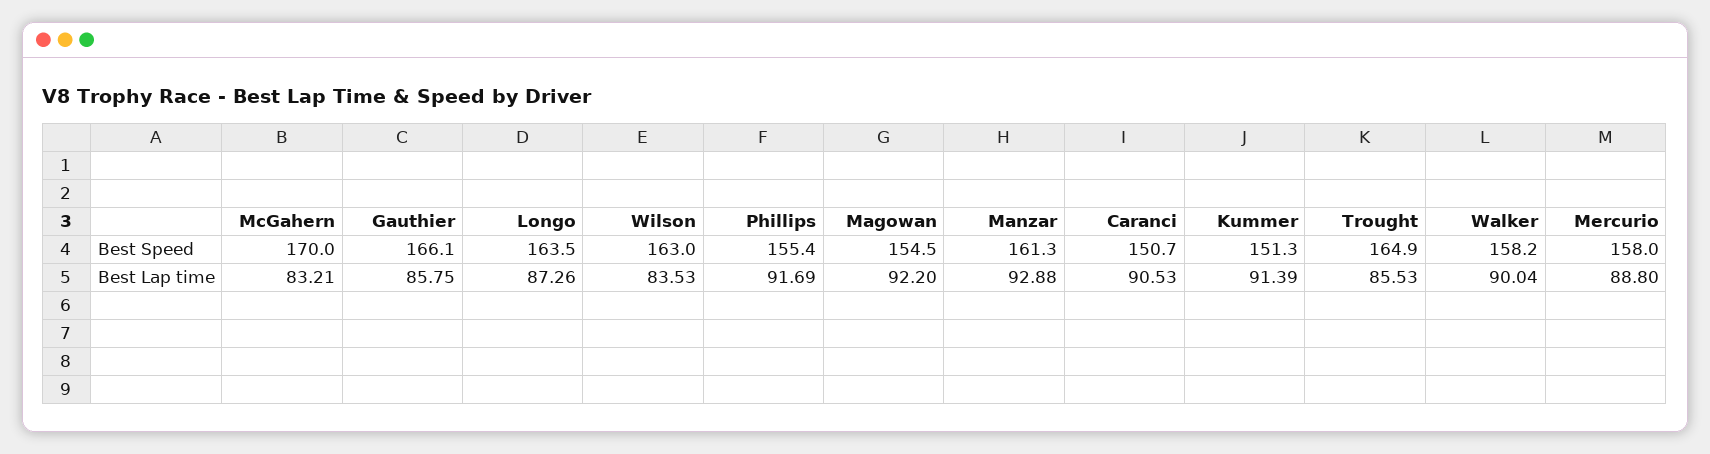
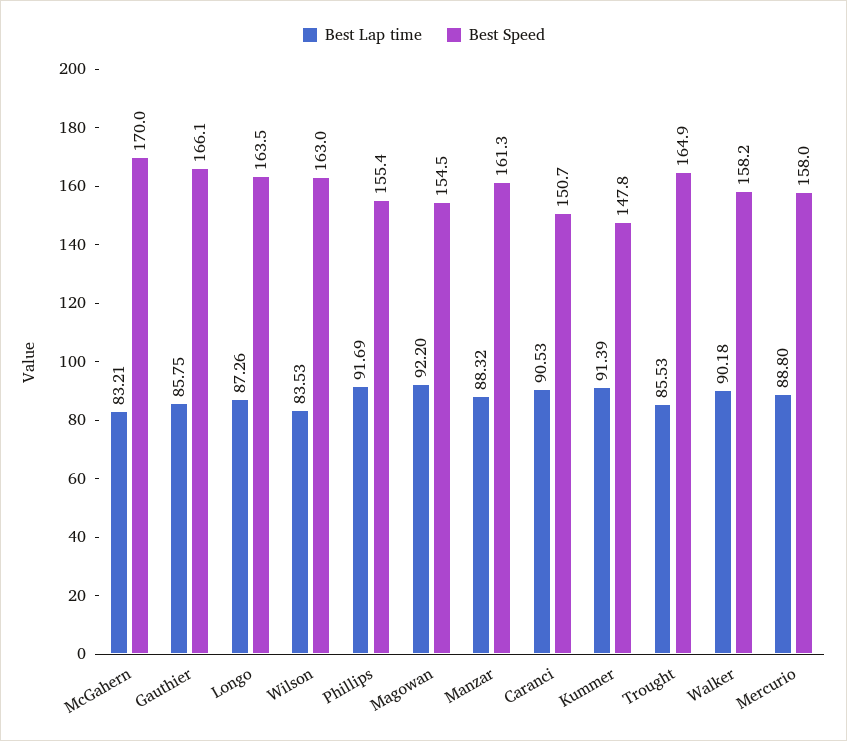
  {
    "Best Speed": {
      "McGahern": 170,
      "Gauthier": 166.1,
      "Longo": 163.5,
      "Wilson": 163,
      "Phillips": 155.4,
      "Magowan": 154.5,
      "Manzar": 161.3,
      "Caranci": 150.7,
-     "Kummer": 151.3,
+     "Kummer": 147.8,
      "Trought": 164.9,
      "Walker": 158.2,
      "Mercurio": 158
    },
    "Best Lap time": {
      "McGahern": 83.21,
      "Gauthier": 85.75,
      "Longo": 87.26,
      "Wilson": 83.53,
      "Phillips": 91.69,
      "Magowan": 92.2,
-     "Manzar": 92.88,
+     "Manzar": 88.32,
      "Caranci": 90.53,
      "Kummer": 91.39,
      "Trought": 85.53,
-     "Walker": 90.04,
+     "Walker": 90.18,
      "Mercurio": 88.8
    }
  }

